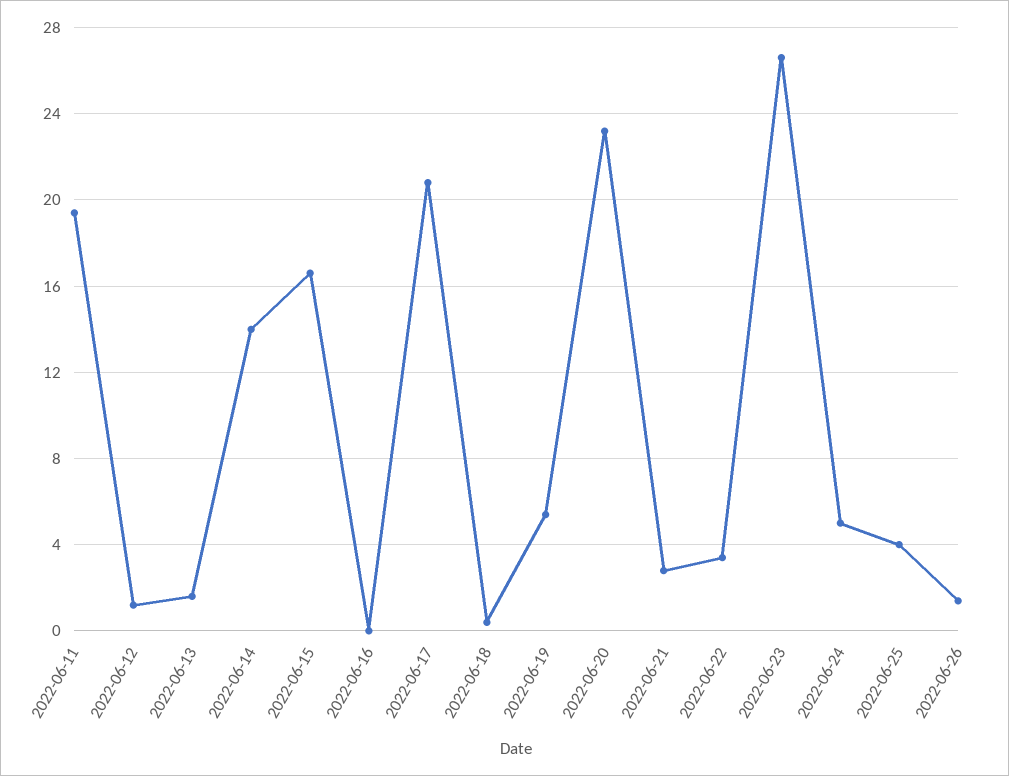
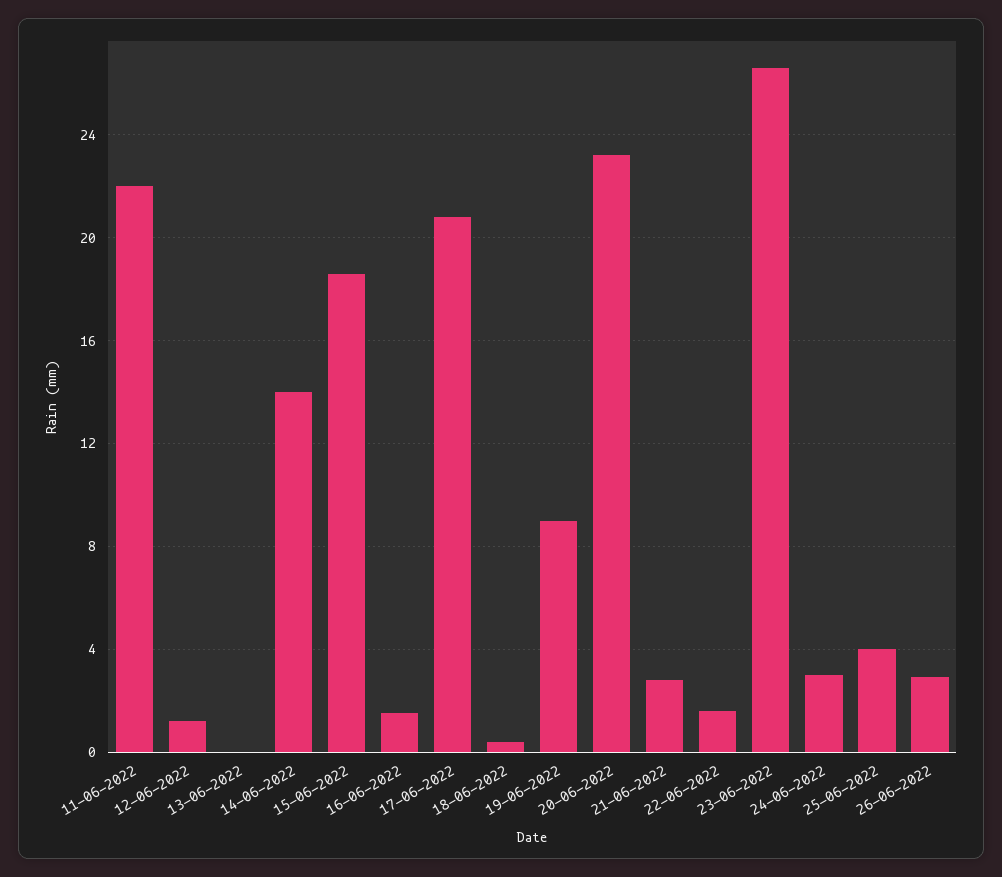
  {
-   "2022-06-11": 19.5,
+   "2022-06-11": 22,
    "2022-06-12": 1,
-   "2022-06-13": 1.5,
+   "2022-06-13": 0,
    "2022-06-14": 14,
-   "2022-06-15": 16.5,
+   "2022-06-15": 18.5,
-   "2022-06-16": 0,
+   "2022-06-16": 1.5,
    "2022-06-17": 21,
    "2022-06-18": 0.5,
-   "2022-06-19": 5.5,
+   "2022-06-19": 9,
    "2022-06-20": 23,
    "2022-06-21": 3,
-   "2022-06-22": 3.5,
+   "2022-06-22": 1.5,
    "2022-06-23": 26.5,
-   "2022-06-24": 5,
+   "2022-06-24": 3,
    "2022-06-25": 4,
-   "2022-06-26": 1.5
+   "2022-06-26": 3
  }

